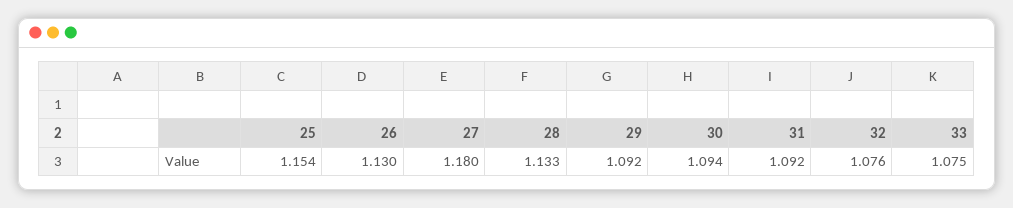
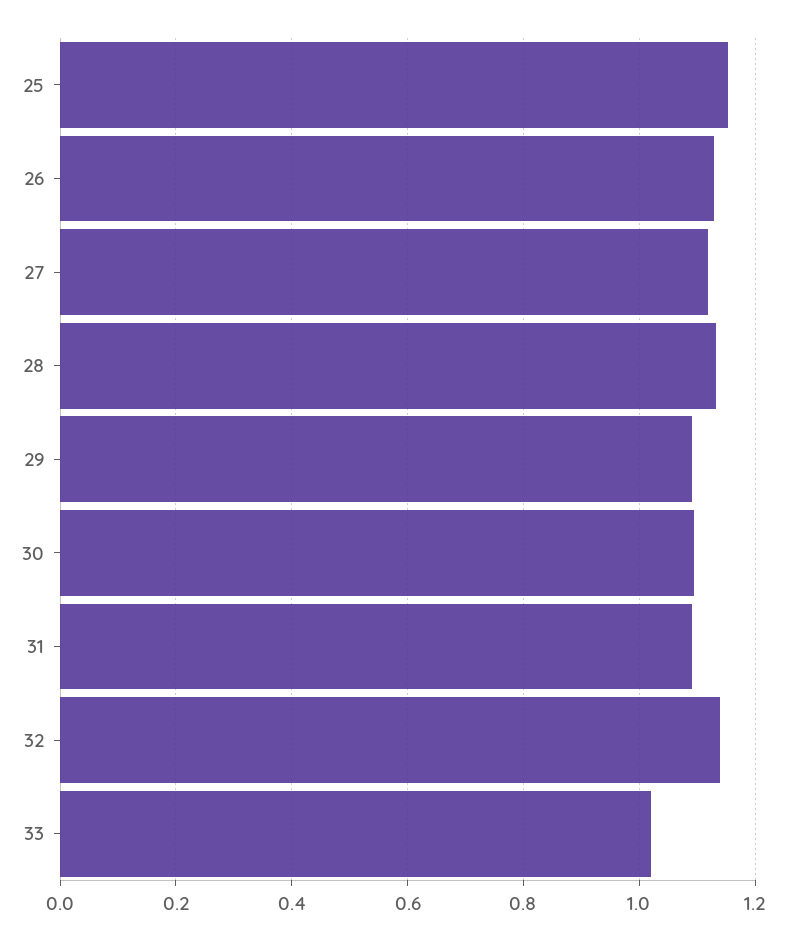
  {
    "25": 1.154,
    "26": 1.13,
-   "27": 1.18,
+   "27": 1.12,
    "28": 1.133,
    "29": 1.092,
    "30": 1.094,
    "31": 1.092,
-   "32": 1.076,
+   "32": 1.14,
-   "33": 1.075
+   "33": 1.02
  }

